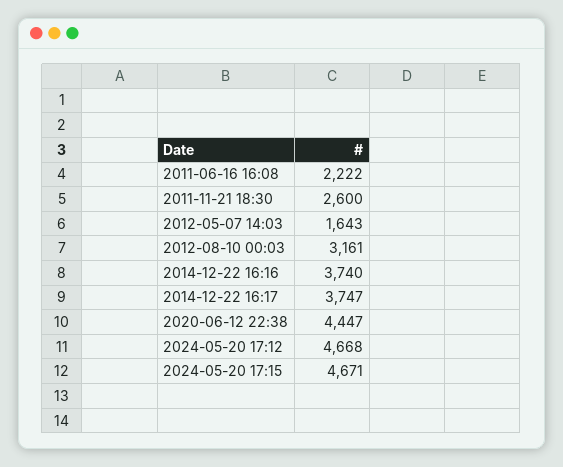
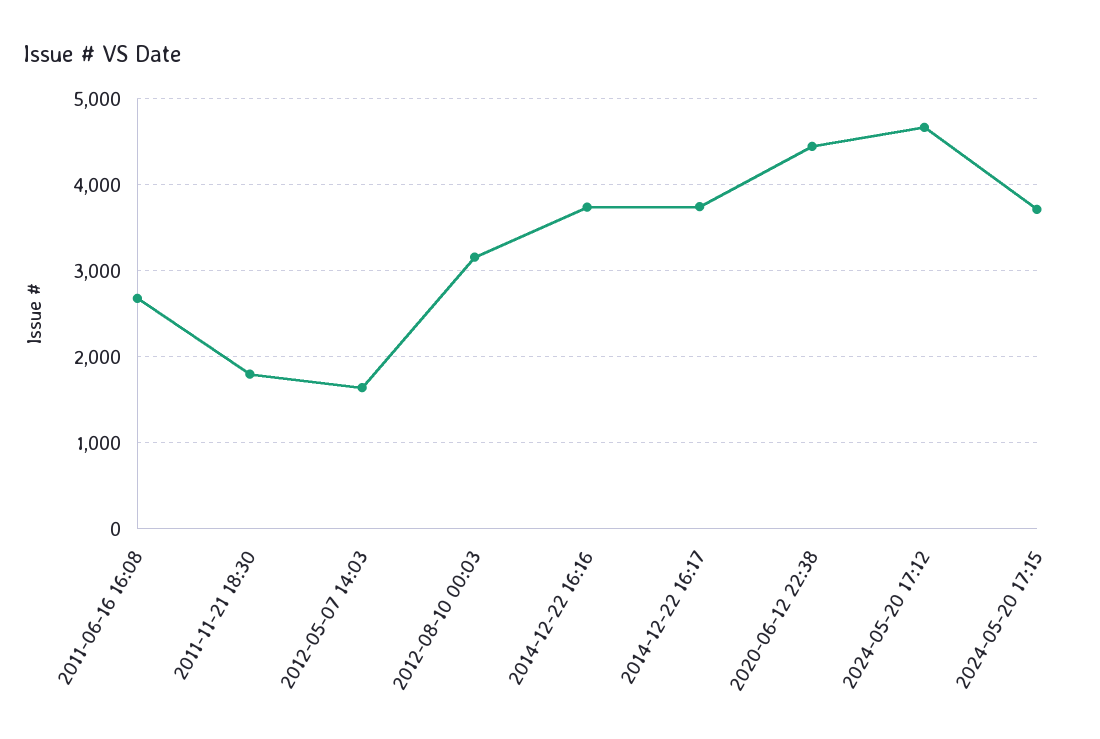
  {
-   "2011-06-16 16:08": 2222,
+   "2011-06-16 16:08": 2700,
-   "2011-11-21 18:30": 2600,
+   "2011-11-21 18:30": 1800,
    "2012-05-07 14:03": 1643,
    "2012-08-10 00:03": 3161,
    "2014-12-22 16:16": 3740,
    "2014-12-22 16:17": 3747,
    "2020-06-12 22:38": 4447,
    "2024-05-20 17:12": 4668,
-   "2024-05-20 17:15": 4671
+   "2024-05-20 17:15": 3700
  }

